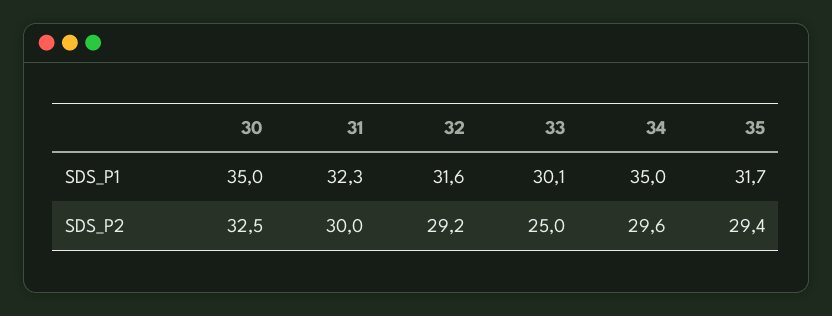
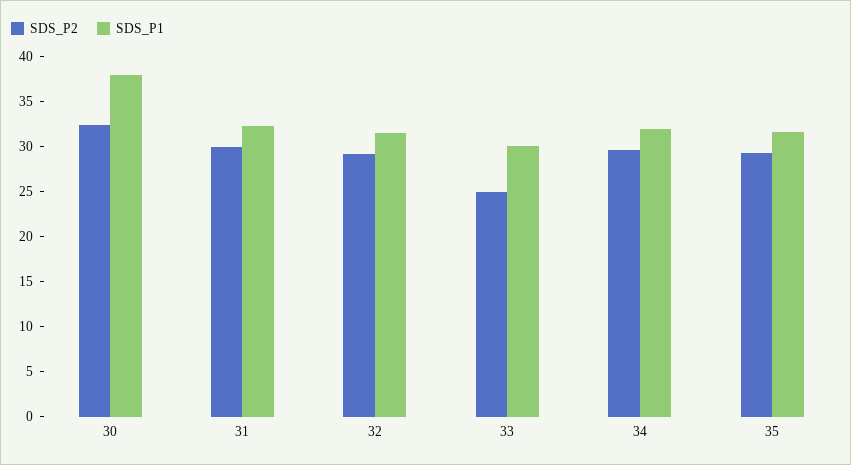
  {
    "SDS_P1": {
-     "30": 35,
+     "30": 38,
      "31": 32.3,
      "32": 31.6,
      "33": 30.1,
-     "34": 35,
+     "34": 32,
      "35": 31.7
    },
    "SDS_P2": {
      "30": 32.5,
      "31": 30,
      "32": 29.2,
      "33": 25,
      "34": 29.6,
      "35": 29.4
    }
  }

